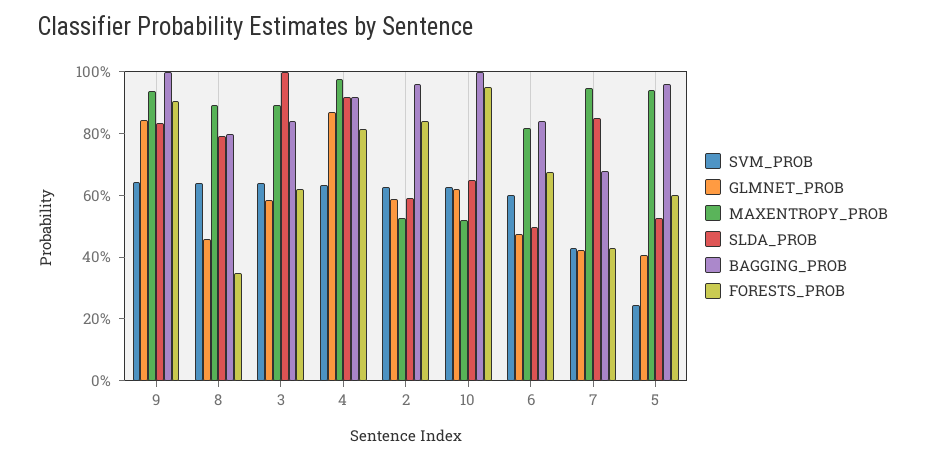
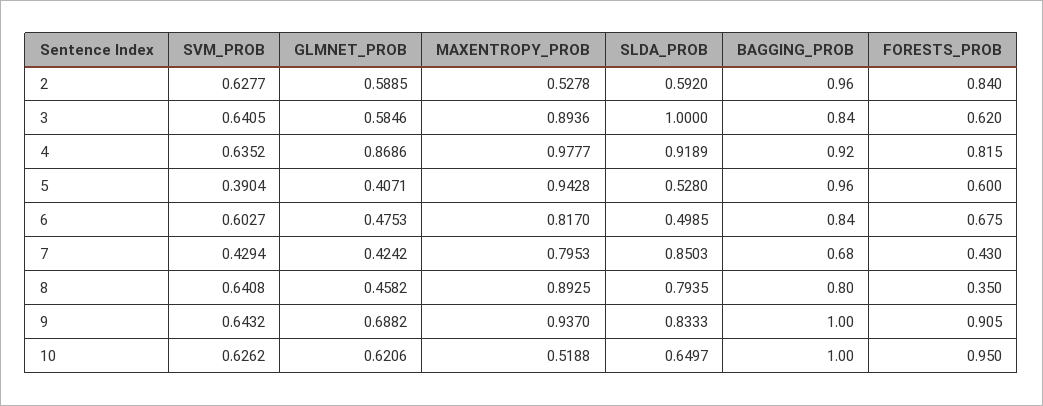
  {
    "SVM_PROB": {
      "9": 0.6432,
      "8": 0.6408,
      "3": 0.6405,
      "4": 0.6352,
      "2": 0.6277,
      "10": 0.6262,
      "6": 0.6027,
      "7": 0.4294,
-     "5": 0.25
+     "5": 0.3904
    },
    "GLMNET_PROB": {
-     "9": 0.85,
+     "9": 0.6882,
      "8": 0.4582,
      "3": 0.5846,
      "4": 0.8686,
      "2": 0.5885,
      "10": 0.6206,
      "6": 0.4753,
      "7": 0.4242,
      "5": 0.4071
    },
    "MAXENTROPY_PROB": {
      "9": 0.937,
      "8": 0.8925,
      "3": 0.8936,
      "4": 0.9777,
      "2": 0.5278,
      "10": 0.5188,
      "6": 0.817,
-     "7": 0.95,
+     "7": 0.7953,
      "5": 0.9428
    },
    "SLDA_PROB": {
      "9": 0.8333,
      "8": 0.7935,
      "3": 1,
      "4": 0.9189,
      "2": 0.592,
      "10": 0.6497,
      "6": 0.4985,
      "7": 0.8503,
      "5": 0.528
    },
    "BAGGING_PROB": {
      "9": 1,
      "8": 0.8,
      "3": 0.84,
      "4": 0.92,
      "2": 0.96,
      "10": 1,
      "6": 0.84,
      "7": 0.68,
      "5": 0.96
    },
    "FORESTS_PROB": {
      "9": 0.905,
      "8": 0.35,
      "3": 0.62,
      "4": 0.815,
      "2": 0.84,
      "10": 0.95,
      "6": 0.675,
      "7": 0.43,
      "5": 0.6
    }
  }

